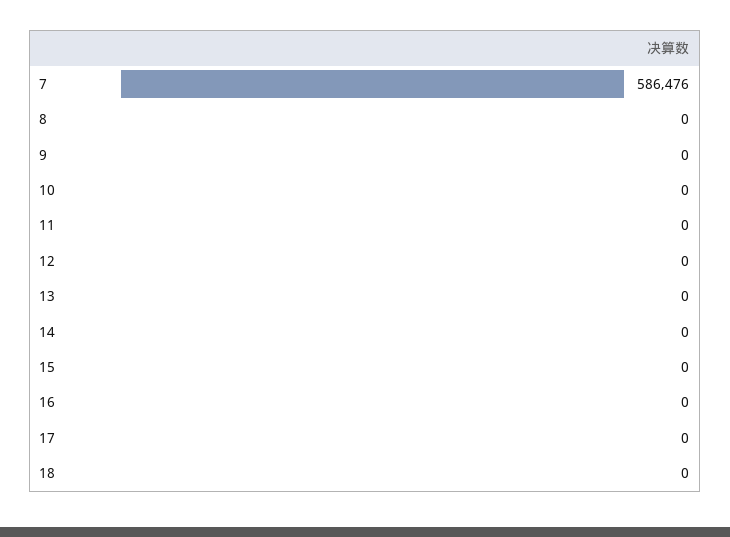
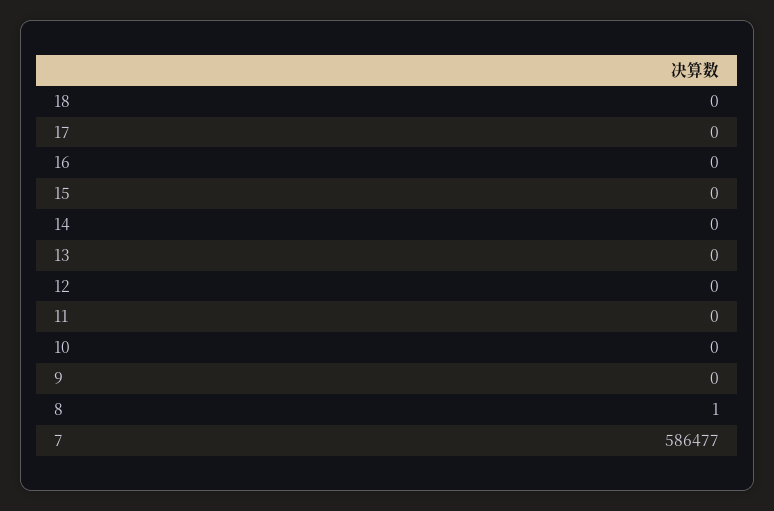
  {
-   "7": 586476,
+   "7": 586477,
-   "8": 0,
+   "8": 1,
    "9": 0,
    "10": 0,
    "11": 0,
    "12": 0,
    "13": 0,
    "14": 0,
    "15": 0,
    "16": 0,
    "17": 0,
    "18": 0
  }

